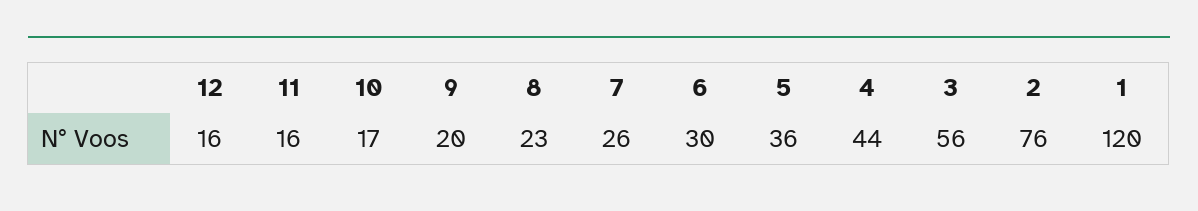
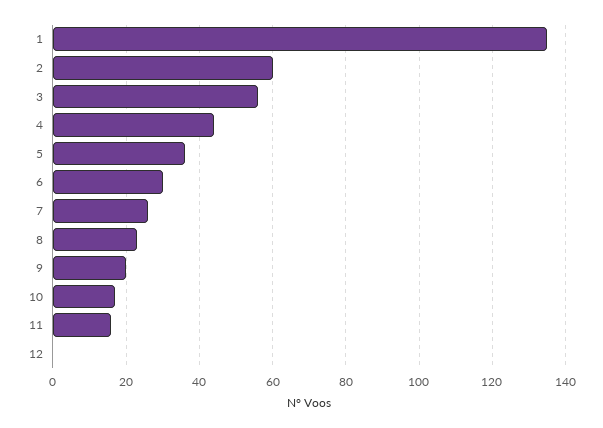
  {
-   "12": 16,
+   "12": 0,
    "11": 16,
    "10": 17,
    "9": 20,
    "8": 23,
    "7": 26,
    "6": 30,
    "5": 36,
    "4": 44,
    "3": 56,
-   "2": 76,
+   "2": 60,
-   "1": 120
+   "1": 135
  }

